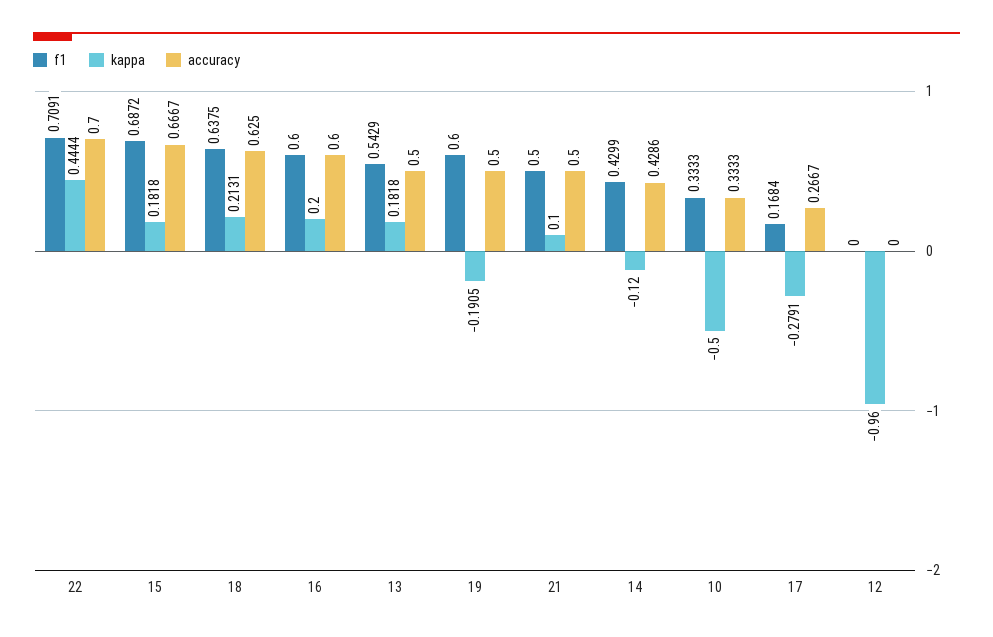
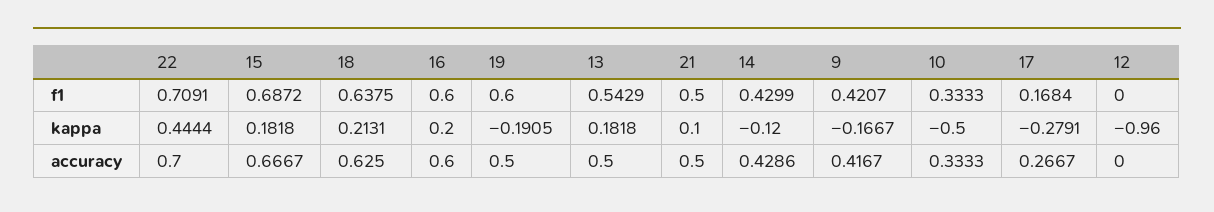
  {
    "f1": {
      "22": 0.7091,
      "15": 0.6872,
      "18": 0.6375,
      "16": 0.6,
      "13": 0.5429,
      "19": 0.6,
      "21": 0.5,
      "14": 0.4299,
      "10": 0.3333,
      "17": 0.1684,
-     "12": 0
+     "12": 0,
+     "9": 0.4207
    },
    "kappa": {
      "22": 0.4444,
      "15": 0.1818,
      "18": 0.2131,
      "16": 0.2,
      "13": 0.1818,
      "19": -0.1905,
      "21": 0.1,
      "14": -0.12,
      "10": -0.5,
      "17": -0.2791,
-     "12": -0.96
+     "12": -0.96,
+     "9": -0.1667
    },
    "accuracy": {
      "22": 0.7,
      "15": 0.6667,
      "18": 0.625,
      "16": 0.6,
      "13": 0.5,
      "19": 0.5,
      "21": 0.5,
      "14": 0.4286,
      "10": 0.3333,
      "17": 0.2667,
-     "12": 0
+     "12": 0,
+     "9": 0.4167
    }
  }

